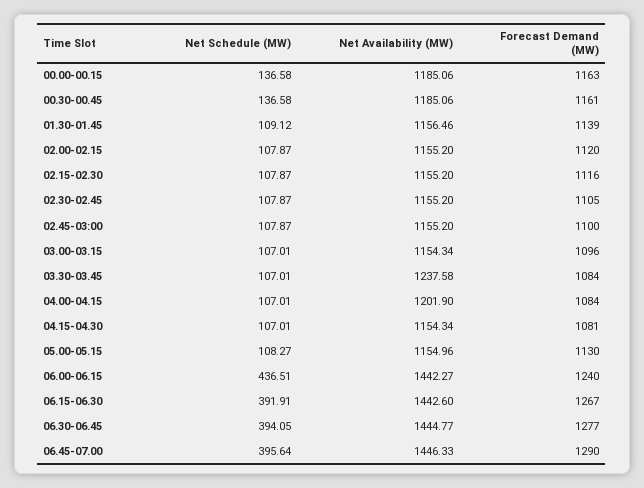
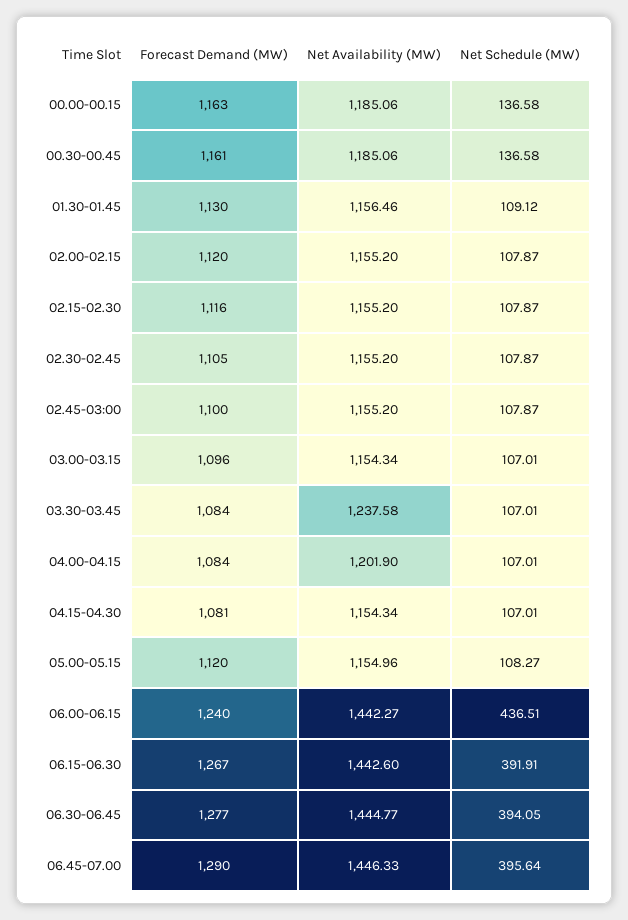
  {
    "Net Schedule (MW)": {
      "00.00-00.15": 136.58,
      "00.30-00.45": 136.58,
      "01.30-01.45": 109.12,
      "02.00-02.15": 107.87,
      "02.15-02.30": 107.87,
      "02.30-02.45": 107.87,
      "02.45-03:00": 107.87,
      "03.00-03.15": 107.01,
      "03.30-03.45": 107.01,
      "04.00-04.15": 107.01,
      "04.15-04.30": 107.01,
      "05.00-05.15": 108.27,
      "06.00-06.15": 436.51,
      "06.15-06.30": 391.91,
      "06.30-06.45": 394.05,
      "06.45-07.00": 395.64
    },
    "Net Availability (MW)": {
      "00.00-00.15": 1185.06,
      "00.30-00.45": 1185.06,
      "01.30-01.45": 1156.46,
      "02.00-02.15": 1155.2,
      "02.15-02.30": 1155.2,
      "02.30-02.45": 1155.2,
      "02.45-03:00": 1155.2,
      "03.00-03.15": 1154.34,
      "03.30-03.45": 1237.58,
      "04.00-04.15": 1201.9,
      "04.15-04.30": 1154.34,
      "05.00-05.15": 1154.96,
      "06.00-06.15": 1442.27,
      "06.15-06.30": 1442.6,
      "06.30-06.45": 1444.77,
      "06.45-07.00": 1446.33
    },
    "Forecast Demand (MW)": {
      "00.00-00.15": 1163,
      "00.30-00.45": 1161,
-     "01.30-01.45": 1139,
+     "01.30-01.45": 1130,
      "02.00-02.15": 1120,
      "02.15-02.30": 1116,
      "02.30-02.45": 1105,
      "02.45-03:00": 1100,
      "03.00-03.15": 1096,
      "03.30-03.45": 1084,
      "04.00-04.15": 1084,
      "04.15-04.30": 1081,
-     "05.00-05.15": 1130,
+     "05.00-05.15": 1120,
      "06.00-06.15": 1240,
      "06.15-06.30": 1267,
      "06.30-06.45": 1277,
      "06.45-07.00": 1290
    }
  }

